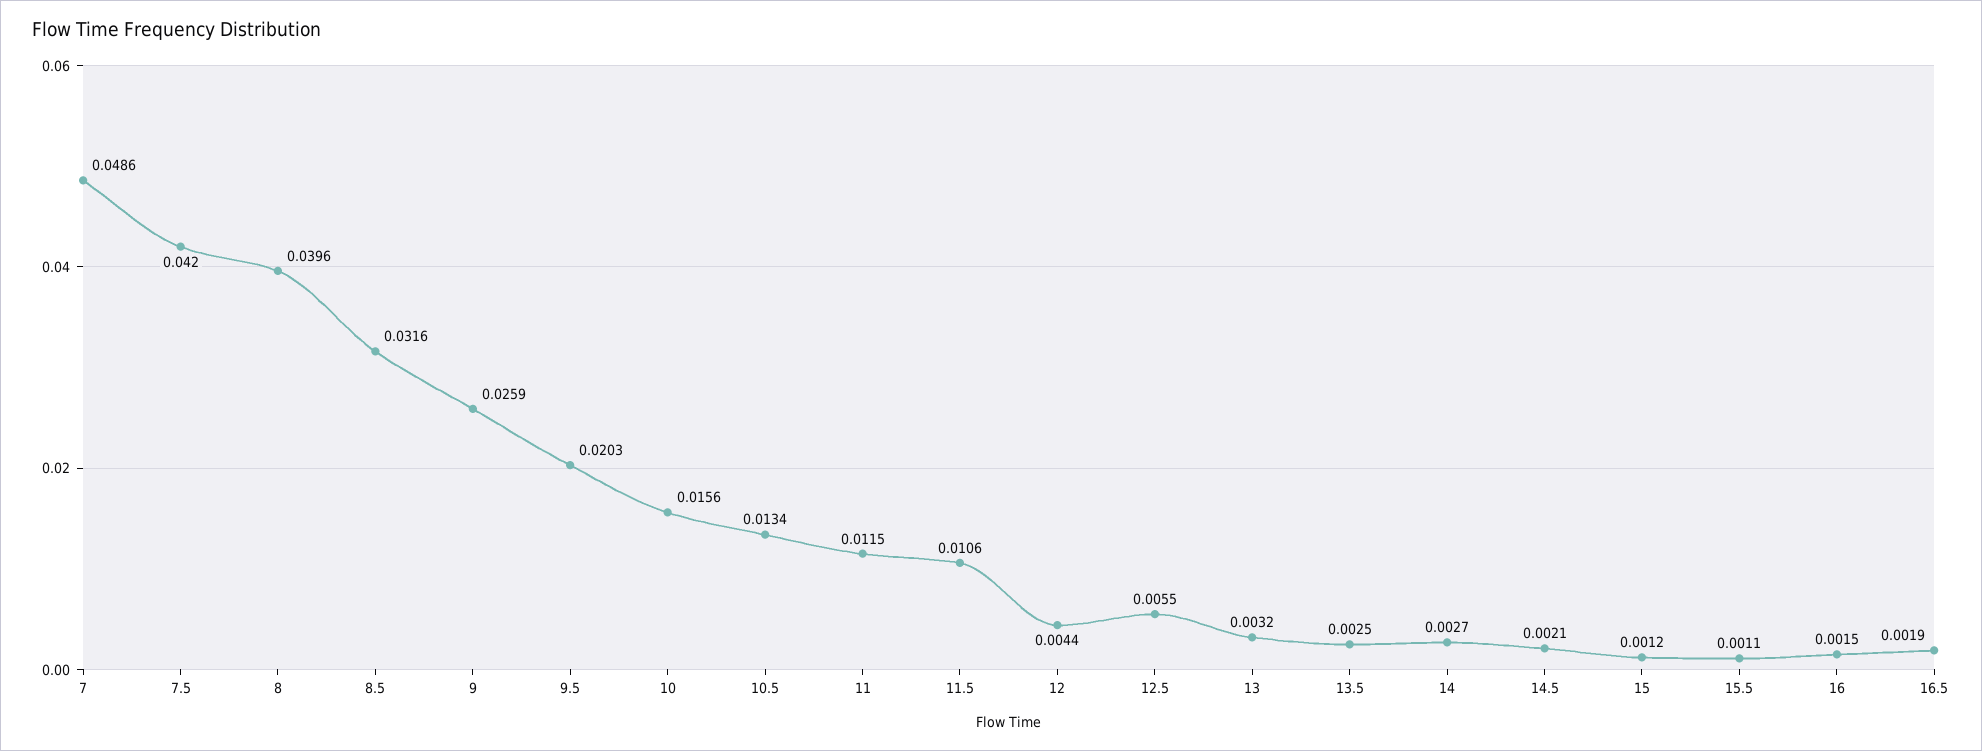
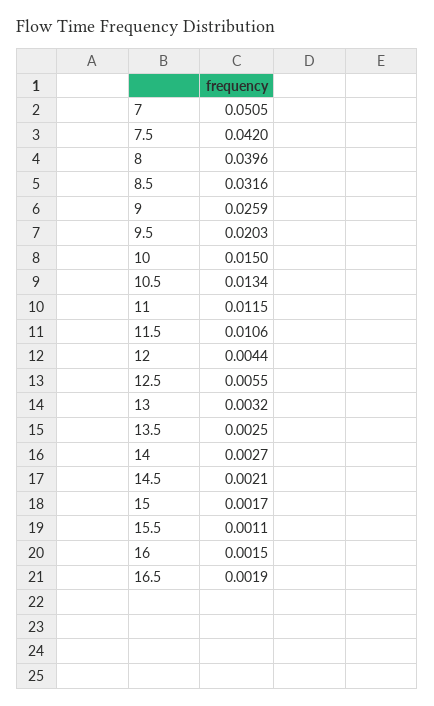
  {
-   "7": 0.0486,
+   "7": 0.0505,
    "7.5": 0.042,
    "8": 0.0396,
    "8.5": 0.0316,
    "9": 0.0259,
    "9.5": 0.0203,
-   "10": 0.0156,
+   "10": 0.015,
    "10.5": 0.0134,
    "11": 0.0115,
    "11.5": 0.0106,
    "12": 0.0044,
    "12.5": 0.0055,
    "13": 0.0032,
    "13.5": 0.0025,
    "14": 0.0027,
    "14.5": 0.0021,
-   "15": 0.0012,
+   "15": 0.0017,
    "15.5": 0.0011,
    "16": 0.0015,
    "16.5": 0.0019
  }

